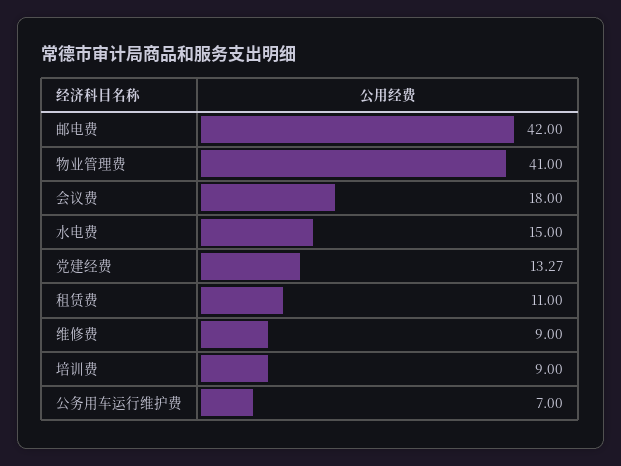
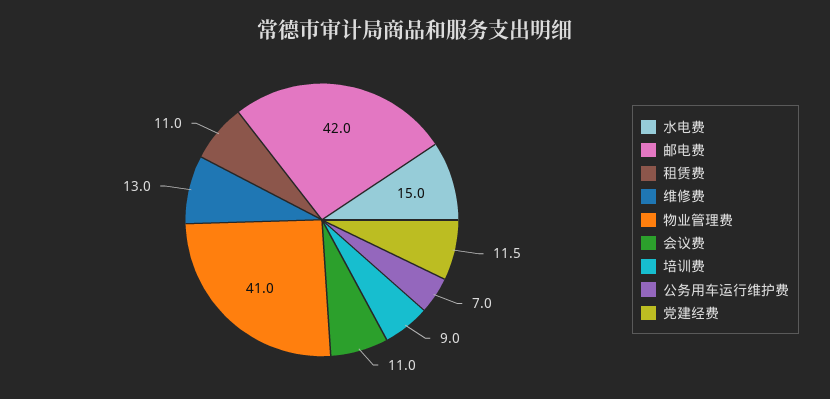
  {
    "邮电费": 42,
    "物业管理费": 41,
-   "会议费": 18,
+   "会议费": 11,
    "水电费": 15,
-   "党建经费": 13.27,
+   "党建经费": 11.5,
    "租赁费": 11,
-   "维修费": 9,
+   "维修费": 13,
    "培训费": 9,
    "公务用车运行维护费": 7
  }

